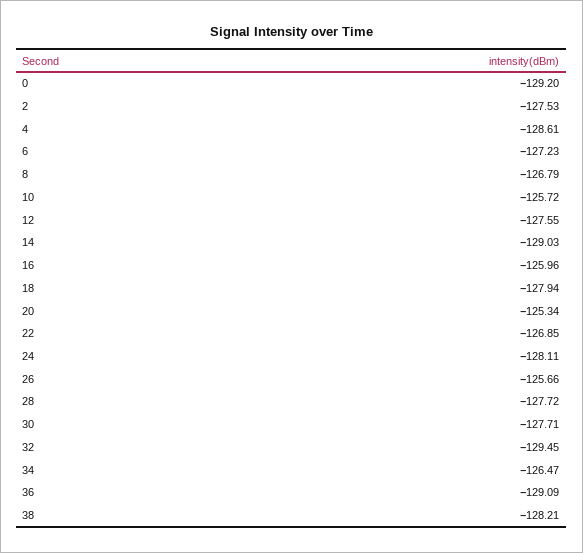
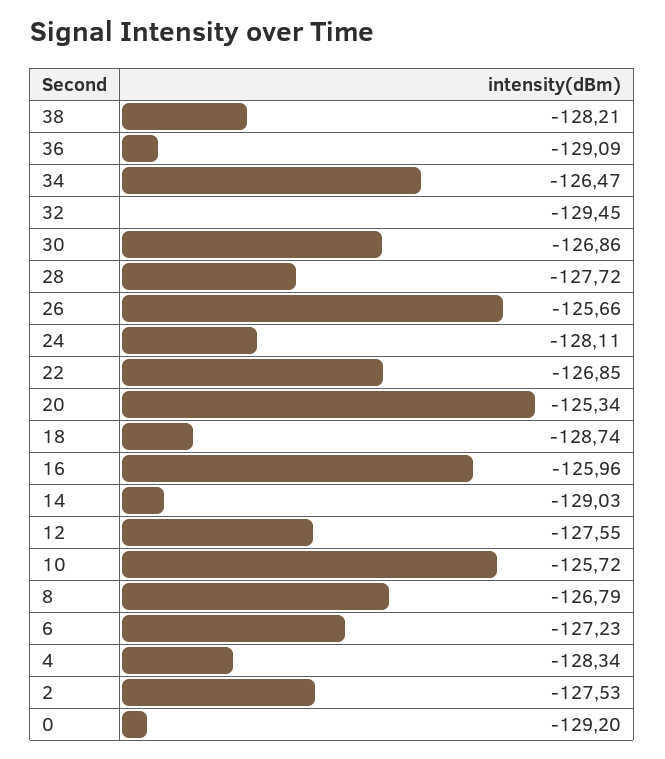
  {
    "0": -129.2,
    "2": -127.53,
-   "4": -128.61,
+   "4": -128.34,
    "6": -127.23,
    "8": -126.79,
    "10": -125.72,
    "12": -127.55,
    "14": -129.03,
    "16": -125.96,
-   "18": -127.94,
+   "18": -128.74,
    "20": -125.34,
    "22": -126.85,
    "24": -128.11,
    "26": -125.66,
    "28": -127.72,
-   "30": -127.71,
+   "30": -126.86,
    "32": -129.45,
    "34": -126.47,
    "36": -129.09,
    "38": -128.21
  }

